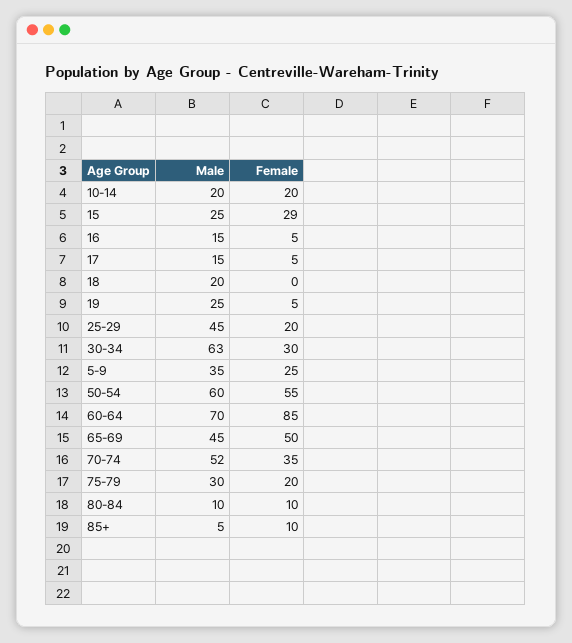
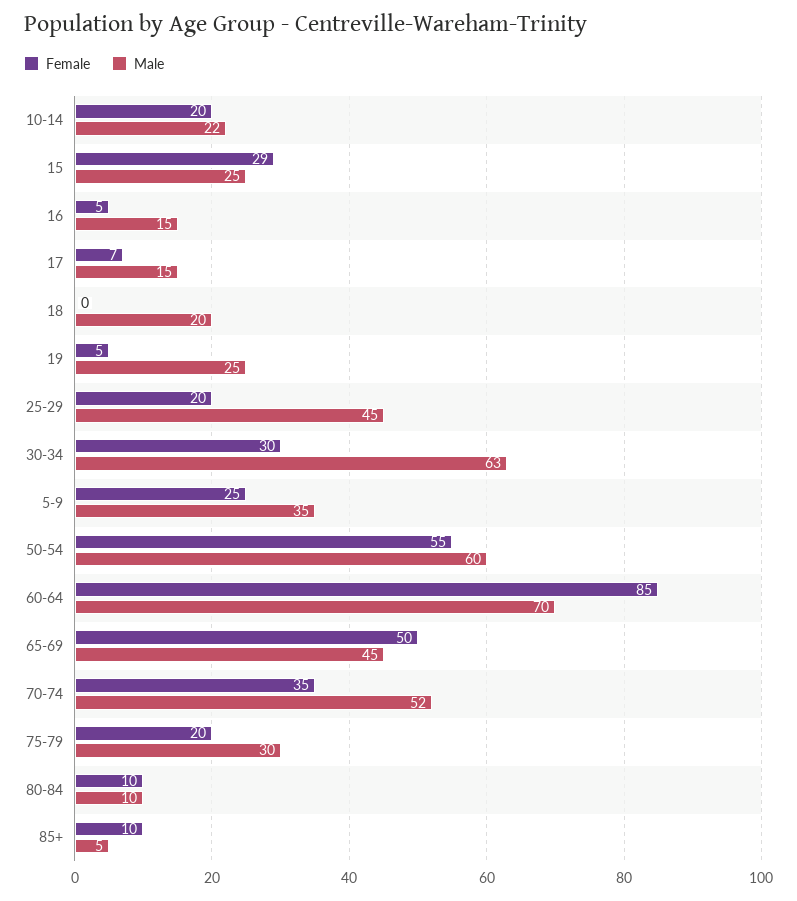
  {
    "Male": {
-     "10-14": 20,
+     "10-14": 22,
      "15": 25,
      "16": 15,
      "17": 15,
      "18": 20,
      "19": 25,
      "25-29": 45,
      "30-34": 63,
      "5-9": 35,
      "50-54": 60,
      "60-64": 70,
      "65-69": 45,
      "70-74": 52,
      "75-79": 30,
      "80-84": 10,
      "85+": 5
    },
    "Female": {
      "10-14": 20,
      "15": 29,
      "16": 5,
-     "17": 5,
+     "17": 7,
      "18": 0,
      "19": 5,
      "25-29": 20,
      "30-34": 30,
      "5-9": 25,
      "50-54": 55,
      "60-64": 85,
      "65-69": 50,
      "70-74": 35,
      "75-79": 20,
      "80-84": 10,
      "85+": 10
    }
  }

